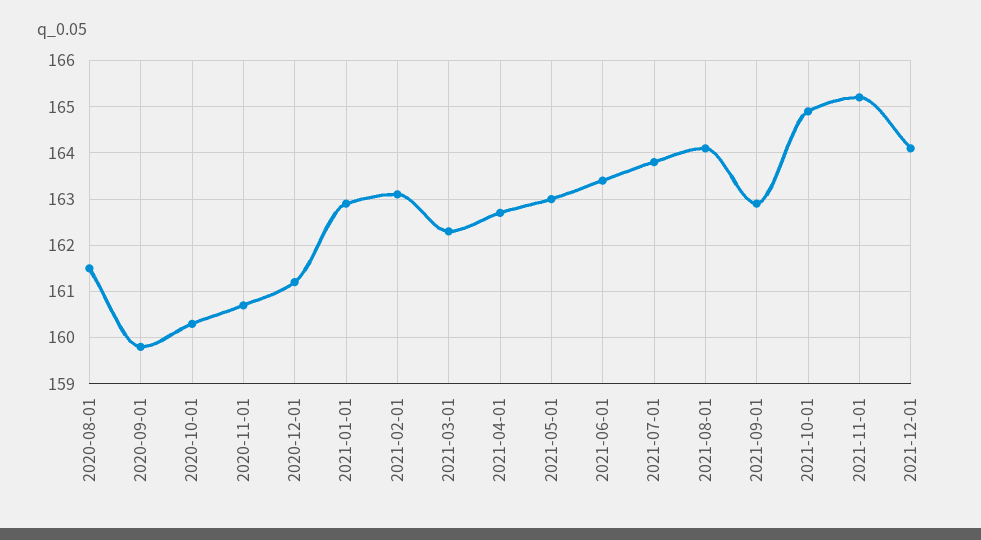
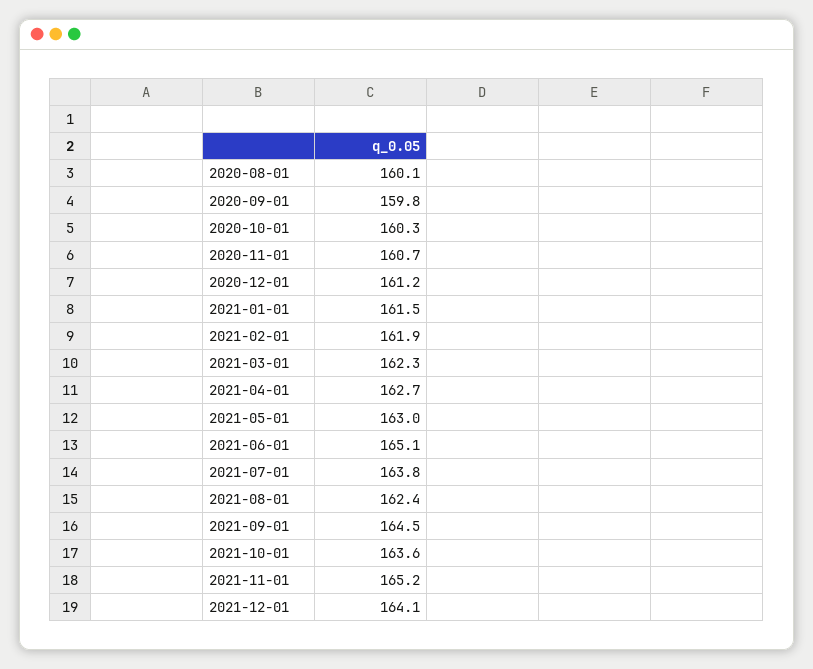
  {
-   "2020-08-01": 161.5,
+   "2020-08-01": 160.1,
    "2020-09-01": 159.8,
    "2020-10-01": 160.3,
    "2020-11-01": 160.7,
    "2020-12-01": 161.2,
-   "2021-01-01": 163,
+   "2021-01-01": 161.5,
-   "2021-02-01": 163,
+   "2021-02-01": 161.9,
    "2021-03-01": 162.3,
    "2021-04-01": 162.7,
    "2021-05-01": 163,
-   "2021-06-01": 163.5,
+   "2021-06-01": 165.1,
    "2021-07-01": 163.8,
-   "2021-08-01": 164,
+   "2021-08-01": 162.4,
-   "2021-09-01": 163,
+   "2021-09-01": 164.5,
-   "2021-10-01": 165,
+   "2021-10-01": 163.6,
    "2021-11-01": 165.2,
    "2021-12-01": 164.1
  }

